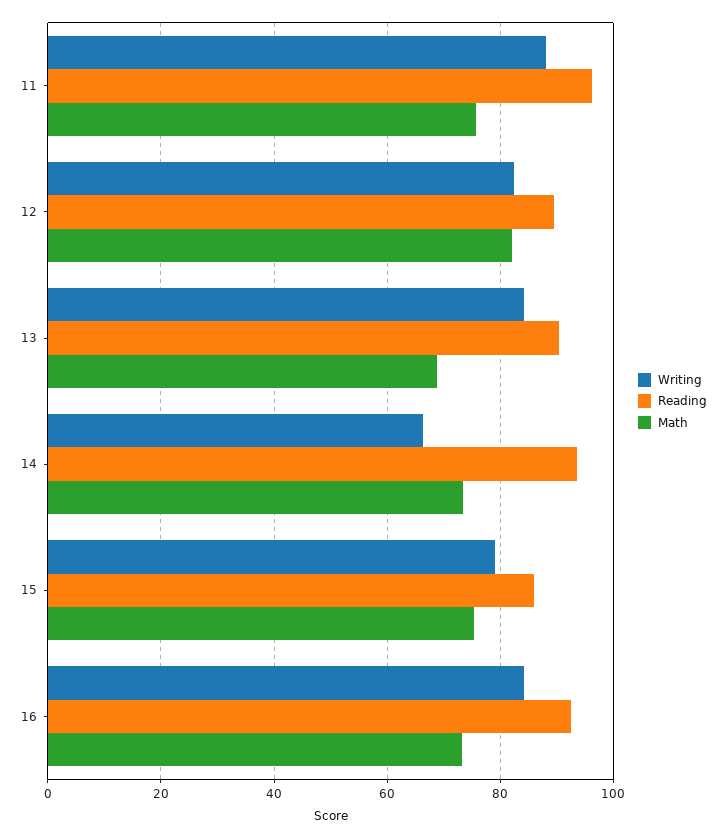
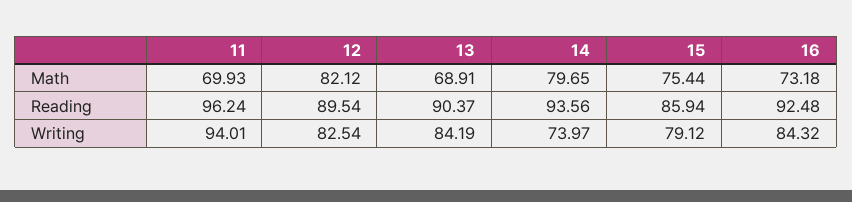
  {
    "Writing": {
-     "11": 88,
+     "11": 94.01,
      "12": 82.54,
      "13": 84.19,
-     "14": 66,
+     "14": 73.97,
      "15": 79.12,
      "16": 84.32
    },
    "Reading": {
      "11": 96.24,
      "12": 89.54,
      "13": 90.37,
      "14": 93.56,
      "15": 85.94,
      "16": 92.48
    },
    "Math": {
-     "11": 76,
+     "11": 69.93,
      "12": 82.12,
      "13": 68.91,
-     "14": 74,
+     "14": 79.65,
      "15": 75.44,
      "16": 73.18
    }
  }

